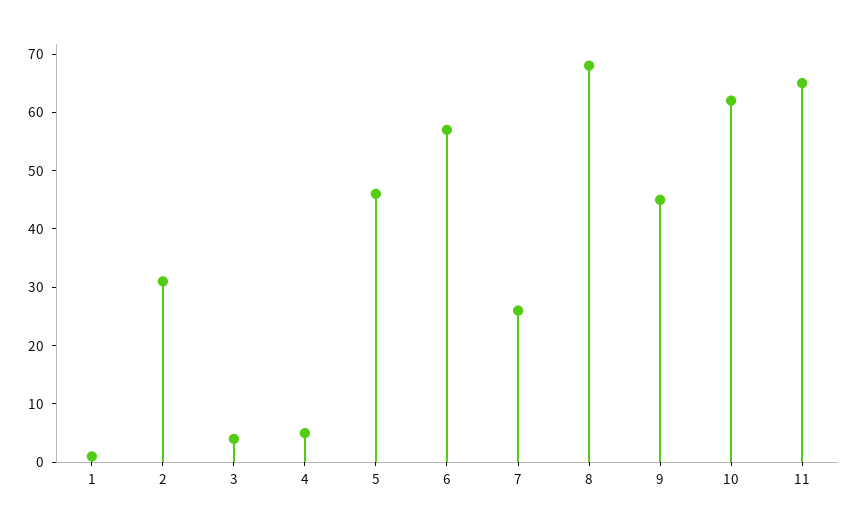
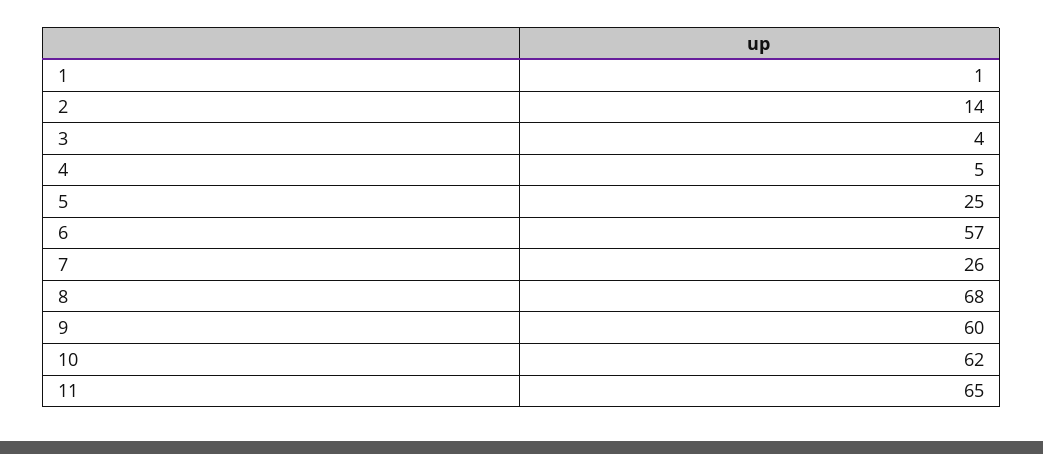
  {
    "1": 1,
-   "2": 30,
+   "2": 14,
    "3": 4,
    "4": 5,
-   "5": 45,
+   "5": 25,
    "6": 57,
    "7": 26,
    "8": 68,
-   "9": 45,
+   "9": 60,
    "10": 62,
    "11": 65
  }

